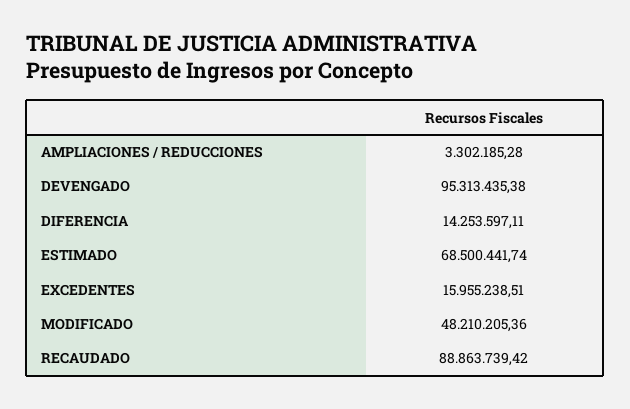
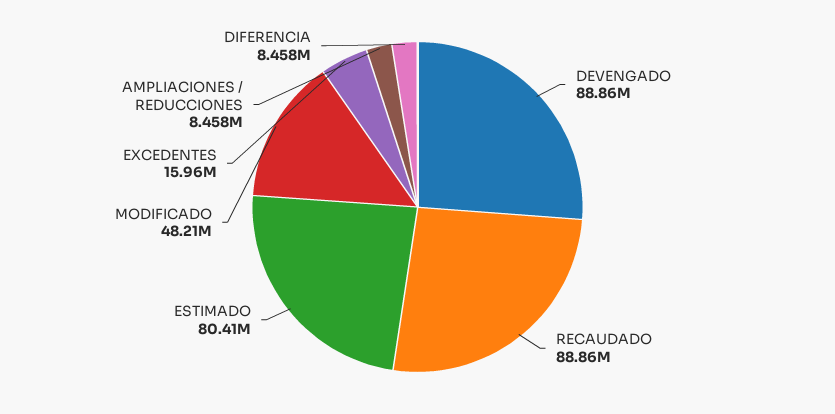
  {
-   "AMPLIACIONES / REDUCCIONES": 3302185.28,
+   "AMPLIACIONES / REDUCCIONES": 8458000,
-   "DEVENGADO": 95313435.38,
+   "DEVENGADO": 88860000,
-   "DIFERENCIA": 14253597.11,
+   "DIFERENCIA": 8458000,
-   "ESTIMADO": 68500441.74,
+   "ESTIMADO": 80410000,
    "EXCEDENTES": 15955238.51,
    "MODIFICADO": 48210205.36,
    "RECAUDADO": 88863739.42
  }

